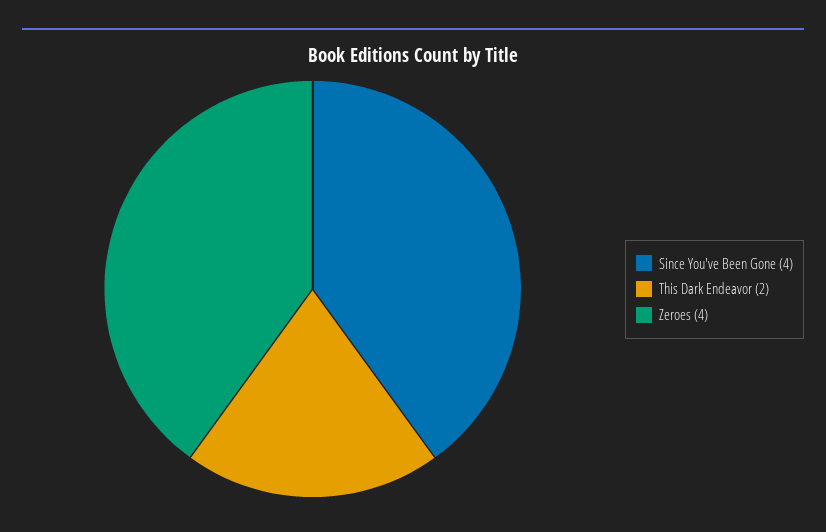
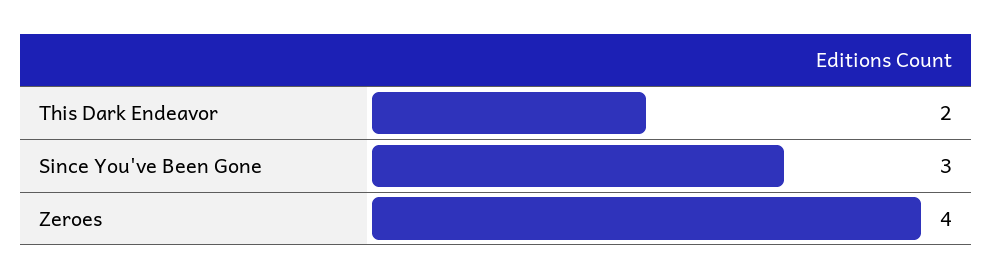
  {
-   "Since You've Been Gone": 4,
+   "Since You've Been Gone": 3,
    "This Dark Endeavor": 2,
    "Zeroes": 4
  }

